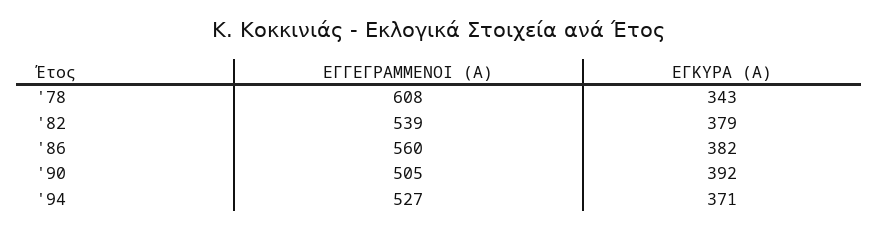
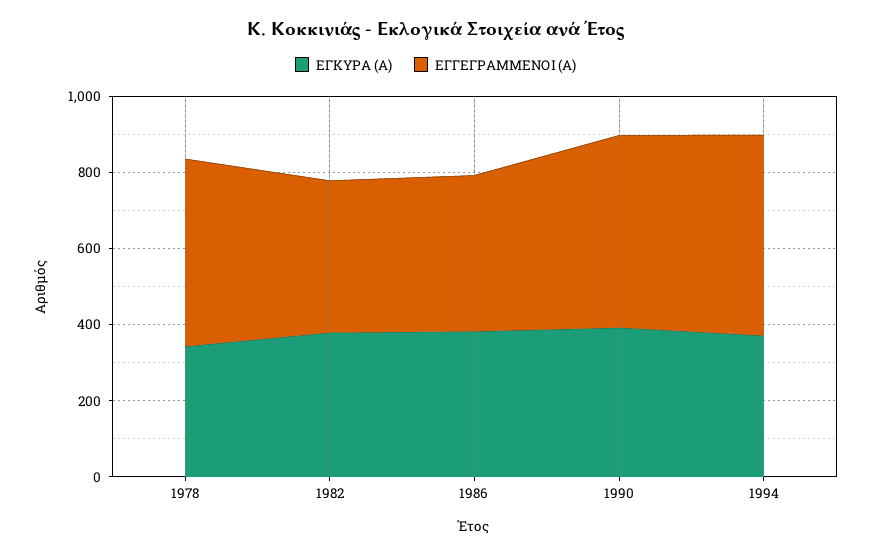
  {
    "ΕΓΓΕΓΡΑΜΜΕΝΟΙ (Α)": {
-     "'78": 608,
+     "'78": 500,
-     "'82": 539,
+     "'82": 400,
-     "'86": 560,
+     "'86": 400,
      "'90": 505,
      "'94": 527
    },
    "ΕΓΚΥΡΑ (Α)": {
      "'78": 343,
      "'82": 379,
      "'86": 382,
      "'90": 392,
      "'94": 371
    }
  }

